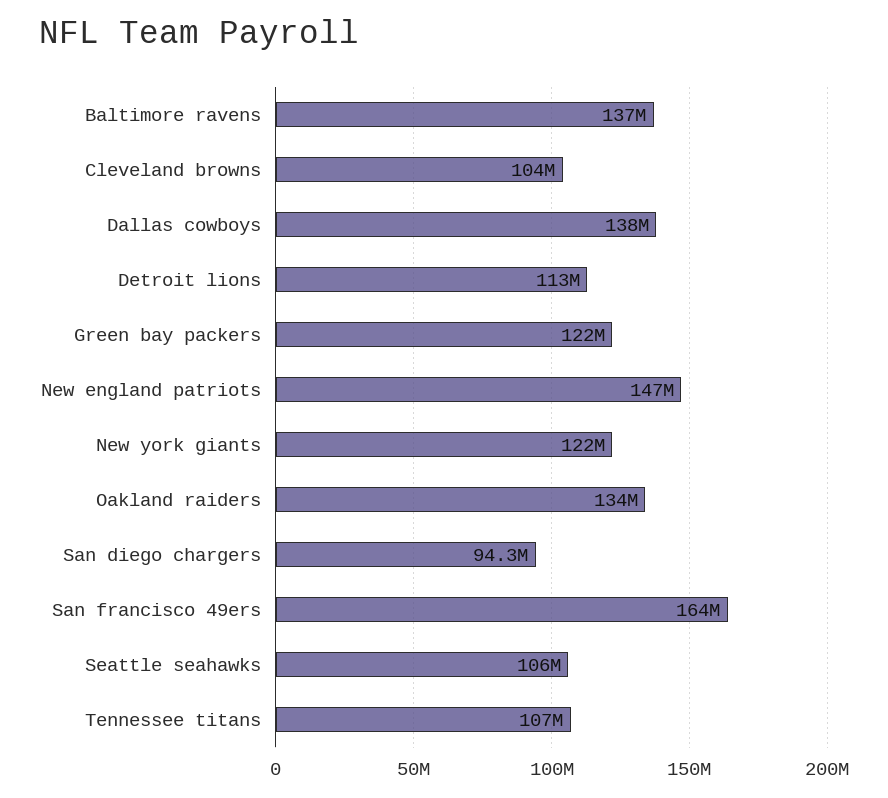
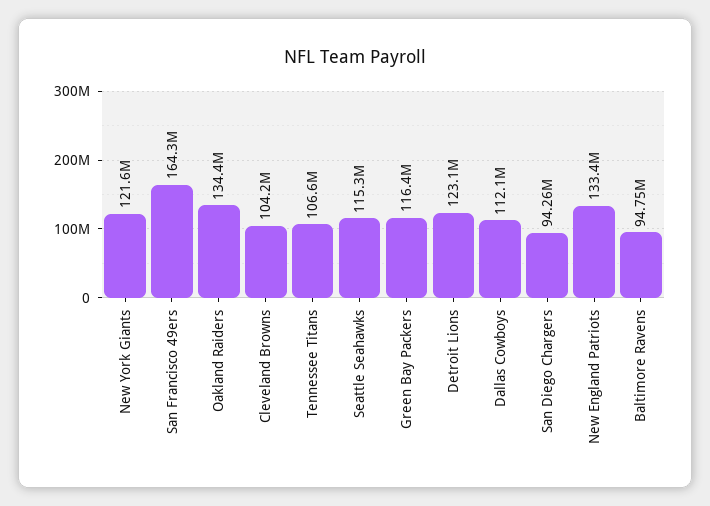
  {
-   "Baltimore ravens": 137000000,
+   "Baltimore ravens": 94750000,
    "Cleveland browns": 104200000,
-   "Dallas cowboys": 138000000,
+   "Dallas cowboys": 112100000,
-   "Detroit lions": 113000000,
+   "Detroit lions": 123100000,
-   "Green bay packers": 122000000,
+   "Green bay packers": 116400000,
-   "New england patriots": 147000000,
+   "New england patriots": 133400000,
    "New york giants": 121600000,
    "Oakland raiders": 134400000,
    "San diego chargers": 94260000,
    "San francisco 49ers": 164300000,
-   "Seattle seahawks": 106000000,
+   "Seattle seahawks": 115300000,
    "Tennessee titans": 106600000
  }

